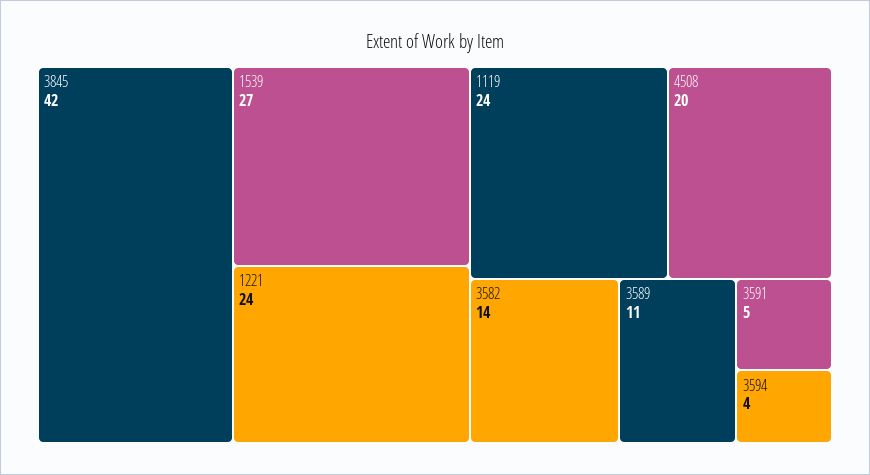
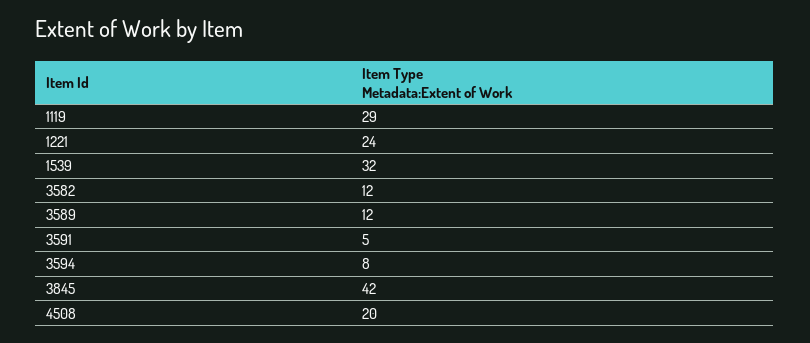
  {
    "3845": 42,
-   "1539": 27,
+   "1539": 32,
    "1221": 24,
-   "1119": 24,
+   "1119": 29,
    "4508": 20,
-   "3582": 14,
+   "3582": 12,
-   "3589": 11,
+   "3589": 12,
    "3591": 5,
-   "3594": 4
+   "3594": 8
  }

